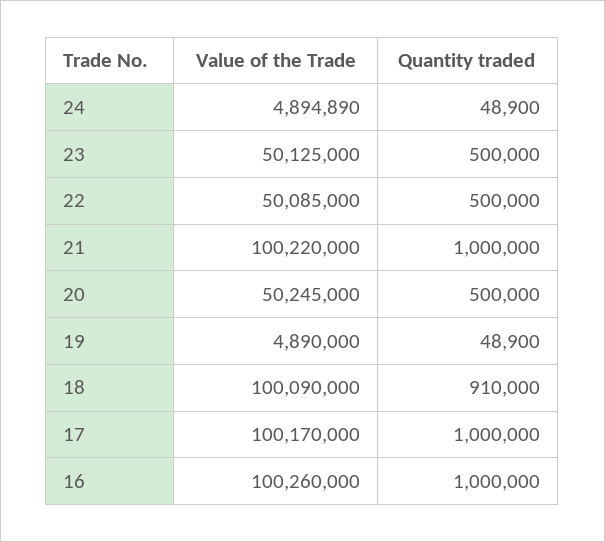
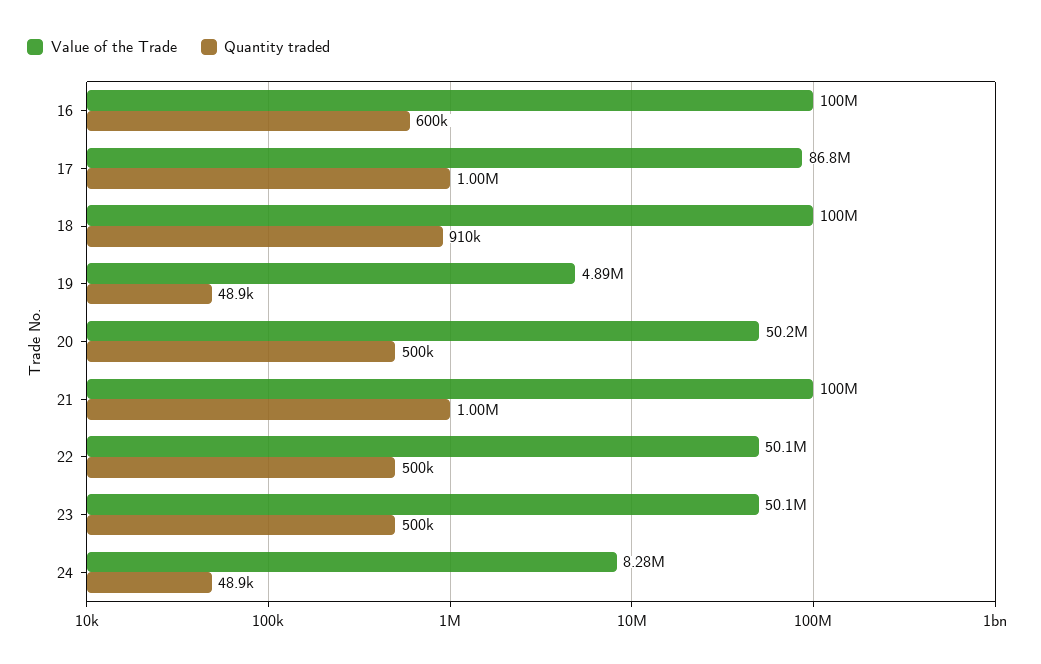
  {
    "Value of the Trade": {
-     "24": 4894890,
+     "24": 8280000,
      "23": 50125000,
      "22": 50085000,
      "21": 100220000,
      "20": 50245000,
      "19": 4890000,
      "18": 100090000,
-     "17": 100170000,
+     "17": 86800000,
      "16": 100260000
    },
    "Quantity traded": {
      "24": 48900,
      "23": 500000,
      "22": 500000,
      "21": 1000000,
      "20": 500000,
      "19": 48900,
      "18": 910000,
      "17": 1000000,
-     "16": 1000000
+     "16": 600000
    }
  }

